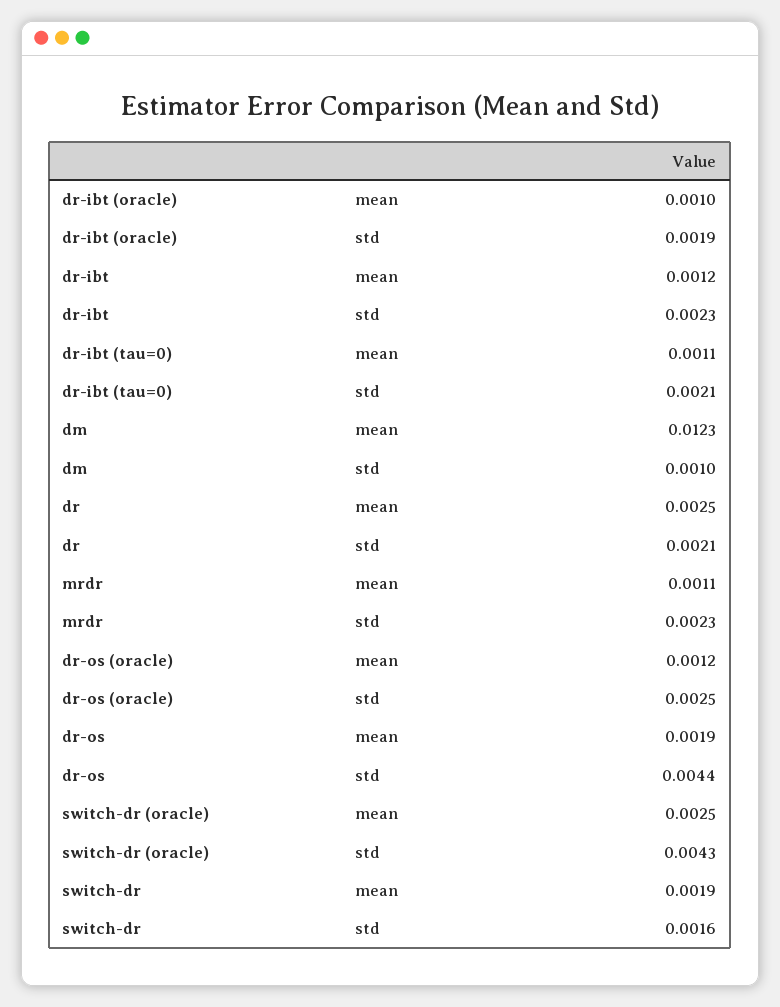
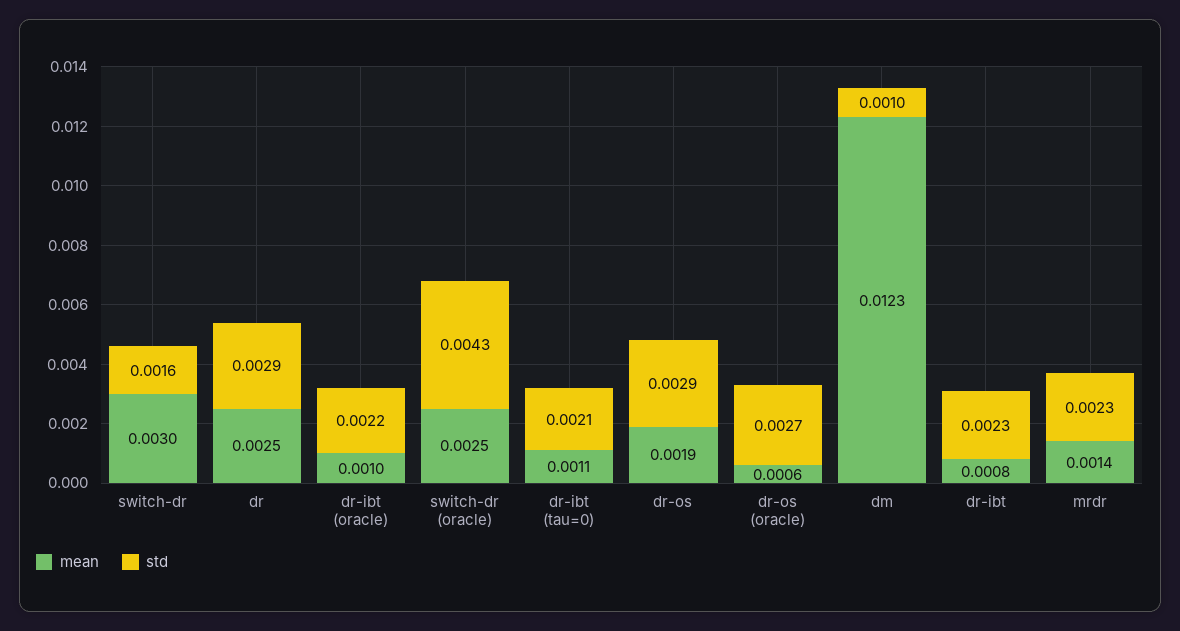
  {
    "mean": {
      "dr-ibt (oracle)": 0.001,
-     "dr-ibt": 0.0012,
+     "dr-ibt": 0.0008,
      "dr-ibt (tau=0)": 0.0011,
      "dm": 0.0123,
      "dr": 0.0025,
-     "mrdr": 0.0011,
+     "mrdr": 0.0014,
-     "dr-os (oracle)": 0.0012,
+     "dr-os (oracle)": 0.0006,
      "dr-os": 0.0019,
      "switch-dr (oracle)": 0.0025,
-     "switch-dr": 0.0019
+     "switch-dr": 0.003
    },
    "std": {
-     "dr-ibt (oracle)": 0.0019,
+     "dr-ibt (oracle)": 0.0022,
      "dr-ibt": 0.0023,
      "dr-ibt (tau=0)": 0.0021,
      "dm": 0.001,
-     "dr": 0.0021,
+     "dr": 0.0029,
      "mrdr": 0.0023,
-     "dr-os (oracle)": 0.0025,
+     "dr-os (oracle)": 0.0027,
-     "dr-os": 0.0044,
+     "dr-os": 0.0029,
      "switch-dr (oracle)": 0.0043,
      "switch-dr": 0.0016
    }
  }

